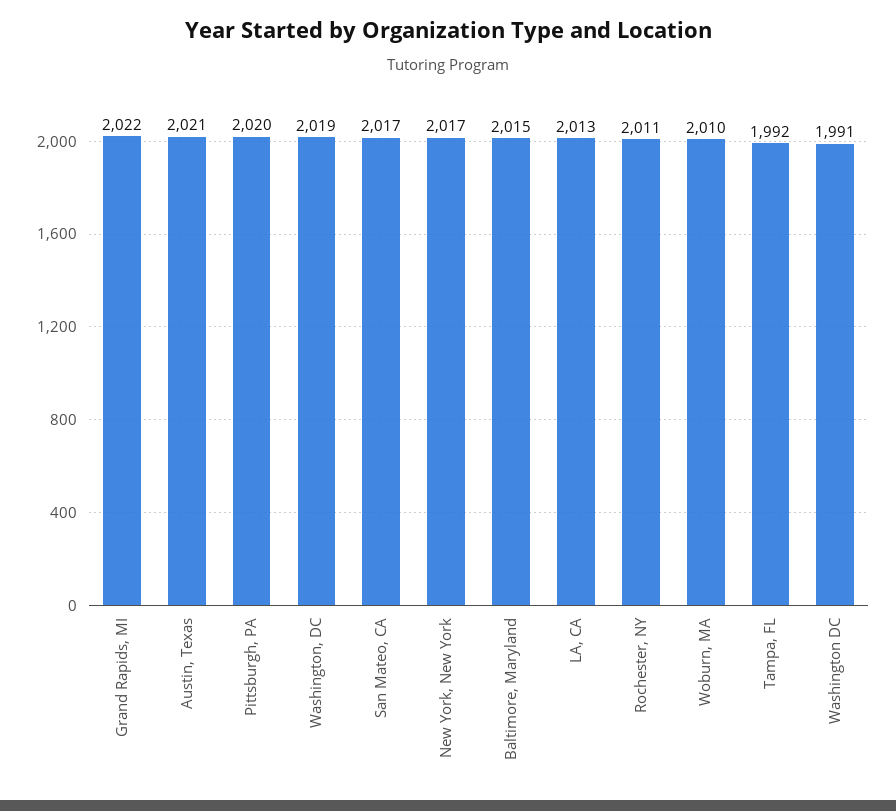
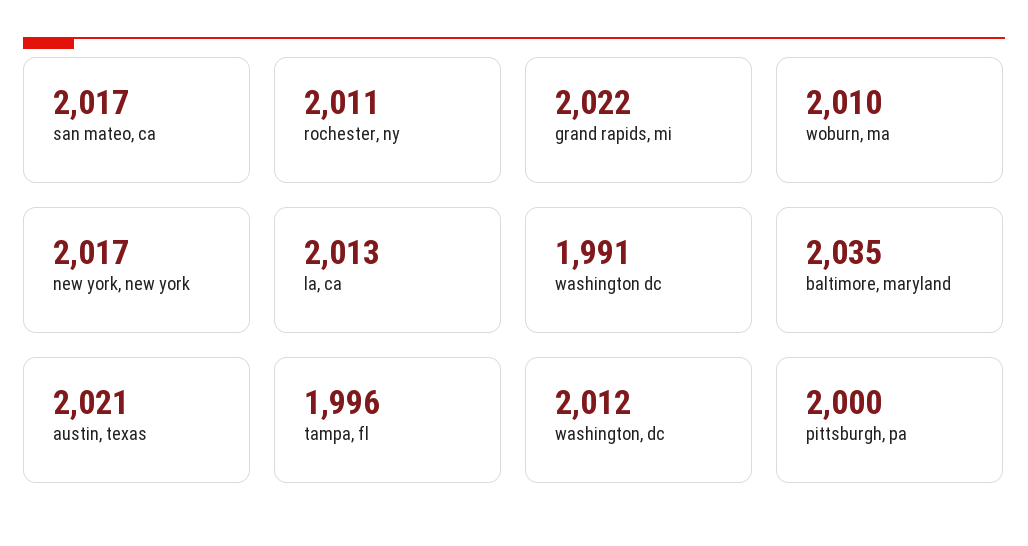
  {
    "Grand Rapids, MI": 2022,
    "Austin, Texas": 2021,
-   "Pittsburgh, PA": 2020,
+   "Pittsburgh, PA": 2000,
-   "Washington, DC": 2019,
+   "Washington, DC": 2012,
    "San Mateo, CA": 2017,
    "New York, New York": 2017,
-   "Baltimore, Maryland": 2015,
+   "Baltimore, Maryland": 2035,
    "LA, CA": 2013,
    "Rochester, NY": 2011,
    "Woburn, MA": 2010,
-   "Tampa, FL": 1992,
+   "Tampa, FL": 1996,
    "Washington DC": 1991
  }

